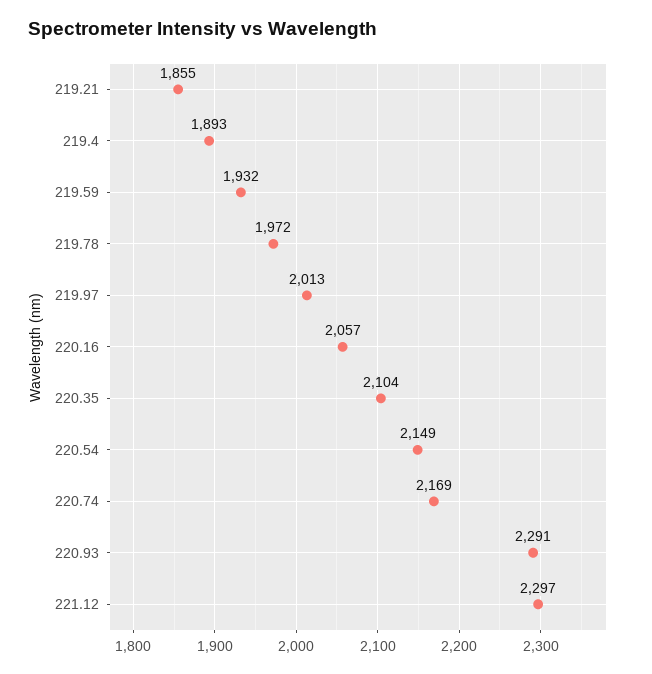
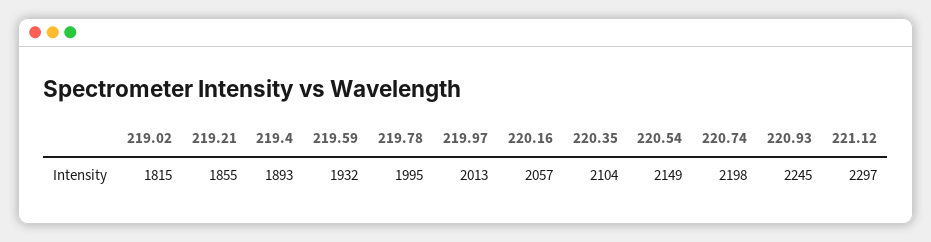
  {
    "219.21": 1855,
    "219.4": 1893,
    "219.59": 1932,
-   "219.78": 1972,
+   "219.78": 1995,
    "219.97": 2013,
    "220.16": 2057,
    "220.35": 2104,
    "220.54": 2149,
-   "220.74": 2169,
+   "220.74": 2198,
-   "220.93": 2291,
+   "220.93": 2245,
-   "221.12": 2297
+   "221.12": 2297,
+   "219.02": 1815
  }

